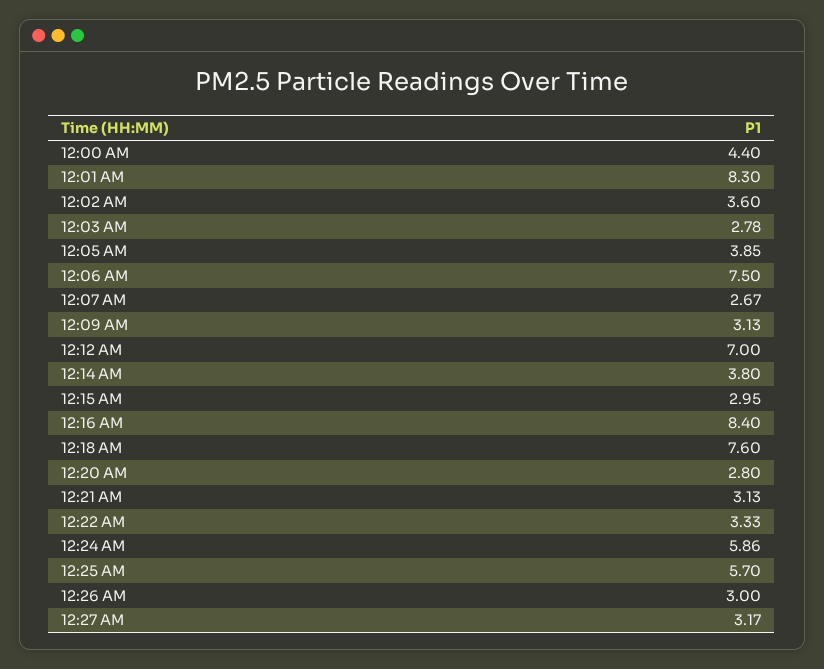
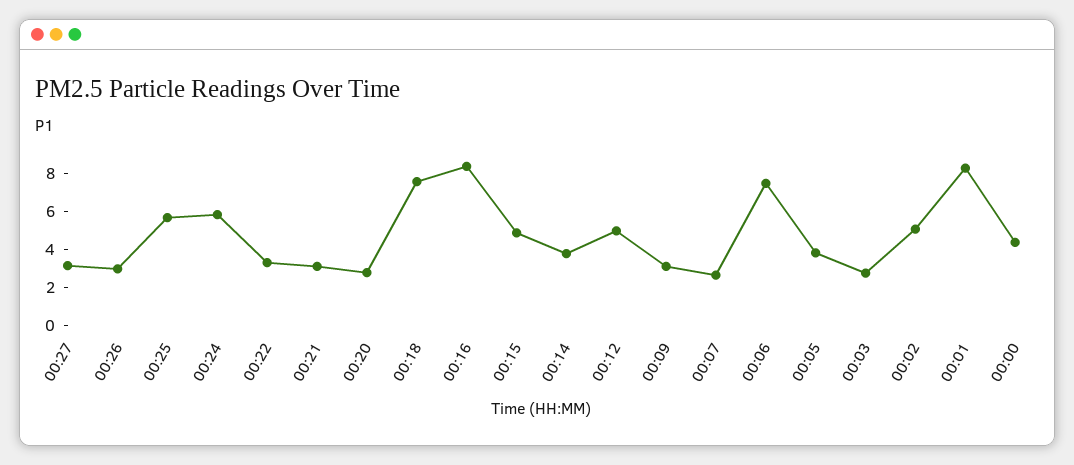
  {
    "12:00 AM": 4.4,
    "12:01 AM": 8.3,
-   "12:02 AM": 3.6,
+   "12:02 AM": 5,
    "12:03 AM": 2.78,
    "12:05 AM": 3.85,
    "12:06 AM": 7.5,
    "12:07 AM": 2.67,
    "12:09 AM": 3.13,
-   "12:12 AM": 7,
+   "12:12 AM": 5,
    "12:14 AM": 3.8,
-   "12:15 AM": 2.95,
+   "12:15 AM": 5,
    "12:16 AM": 8.4,
    "12:18 AM": 7.6,
    "12:20 AM": 2.8,
    "12:21 AM": 3.13,
    "12:22 AM": 3.33,
    "12:24 AM": 5.86,
    "12:25 AM": 5.7,
    "12:26 AM": 3,
    "12:27 AM": 3.17
  }

